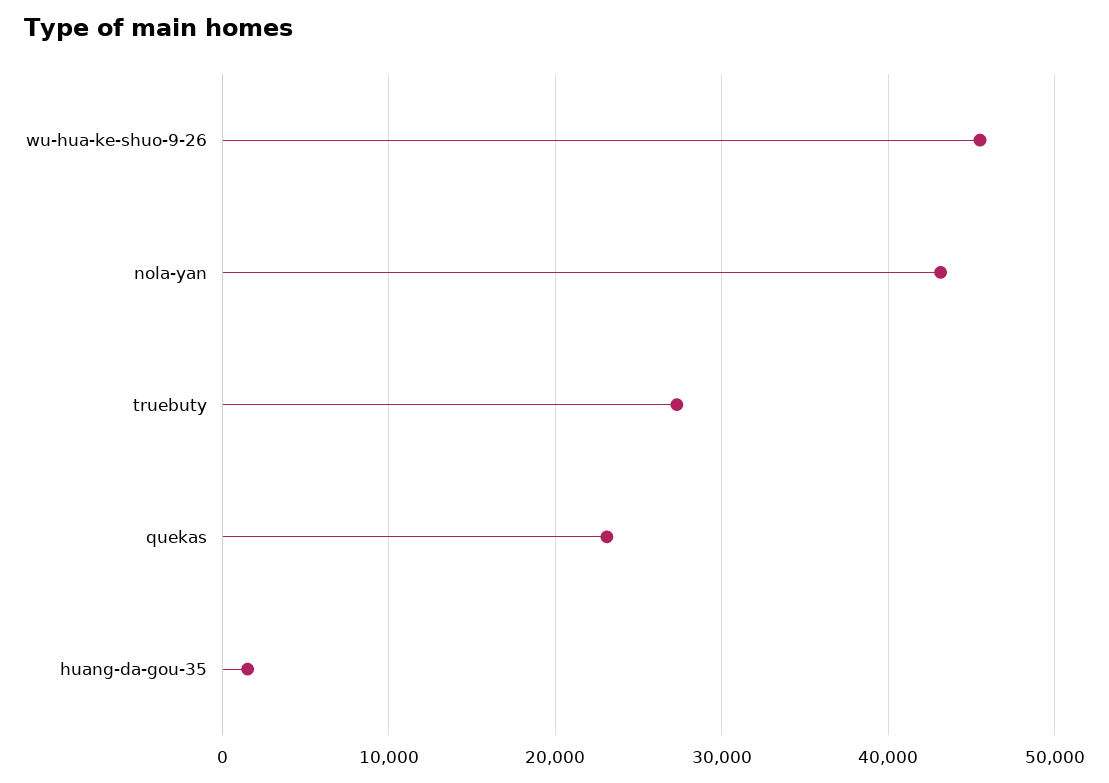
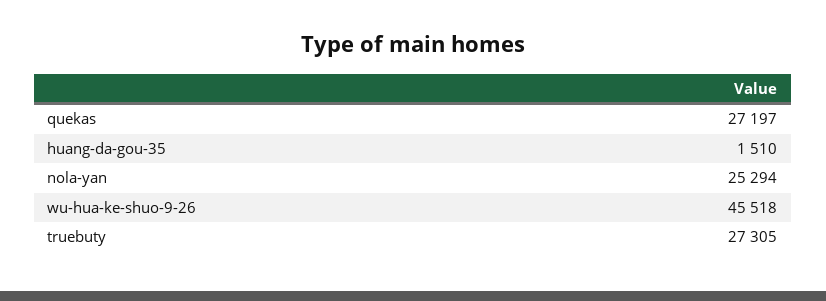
  {
    "wu-hua-ke-shuo-9-26": 45518,
-   "nola-yan": 43000,
+   "nola-yan": 25294,
    "truebuty": 27305,
-   "quekas": 23000,
+   "quekas": 27197,
    "huang-da-gou-35": 1510
  }

